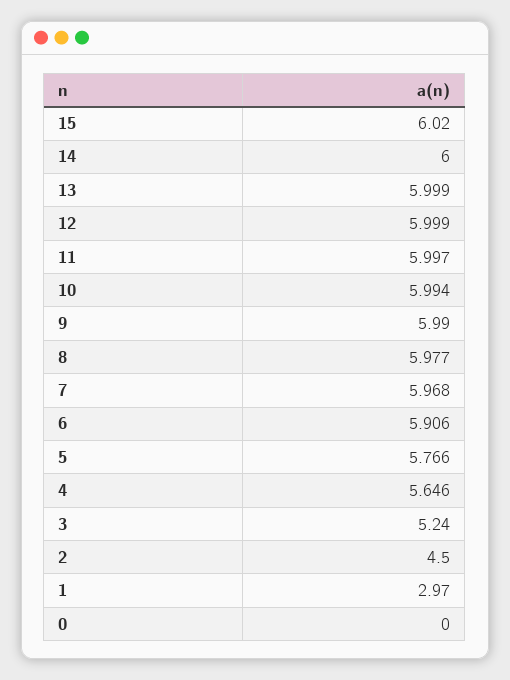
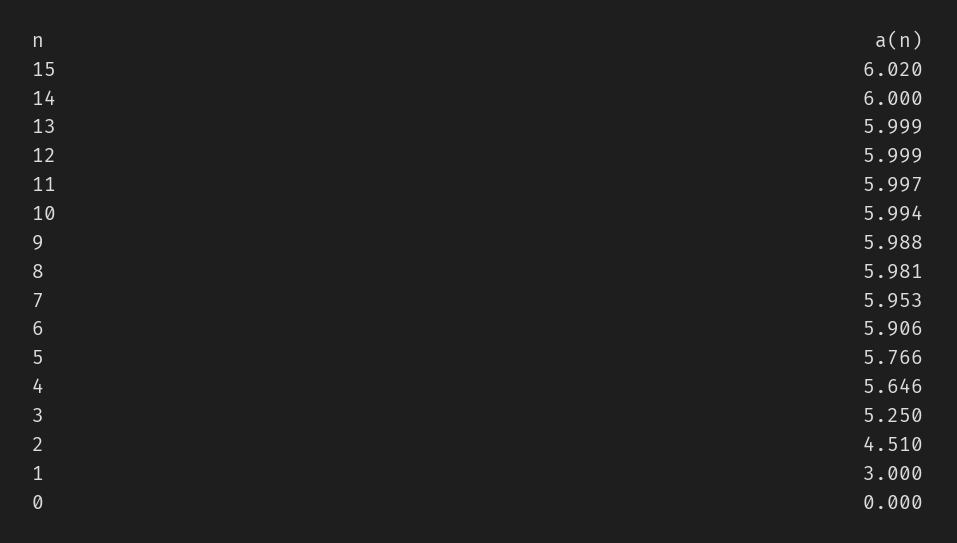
  {
    "15": 6.02,
    "14": 6,
    "13": 5.999,
    "12": 5.999,
    "11": 5.997,
    "10": 5.994,
-   "9": 5.99,
+   "9": 5.988,
-   "8": 5.977,
+   "8": 5.981,
-   "7": 5.968,
+   "7": 5.953,
    "6": 5.906,
    "5": 5.766,
    "4": 5.646,
-   "3": 5.24,
+   "3": 5.25,
-   "2": 4.5,
+   "2": 4.51,
-   "1": 2.97,
+   "1": 3,
    "0": 0
  }

